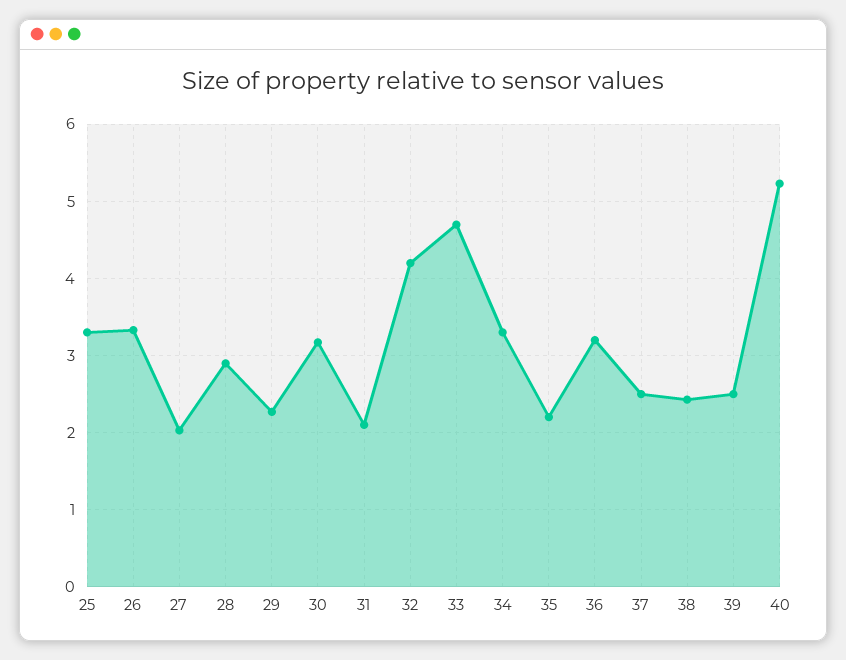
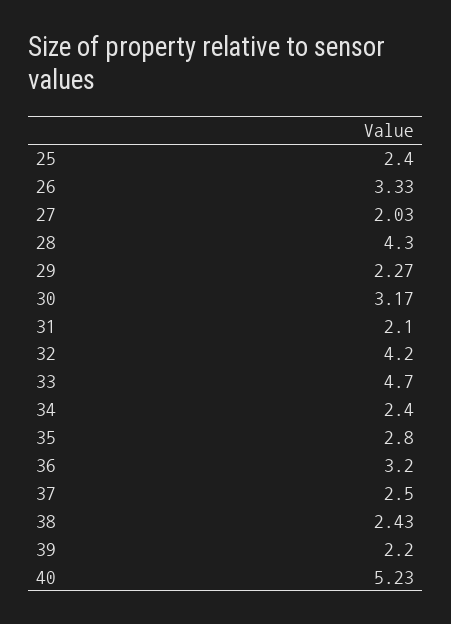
  {
-   "25": 3.3,
+   "25": 2.4,
    "26": 3.33,
    "27": 2.03,
-   "28": 2.9,
+   "28": 4.3,
    "29": 2.27,
    "30": 3.17,
    "31": 2.1,
    "32": 4.2,
    "33": 4.7,
-   "34": 3.3,
+   "34": 2.4,
-   "35": 2.2,
+   "35": 2.8,
    "36": 3.2,
    "37": 2.5,
    "38": 2.43,
-   "39": 2.5,
+   "39": 2.2,
    "40": 5.23
  }

